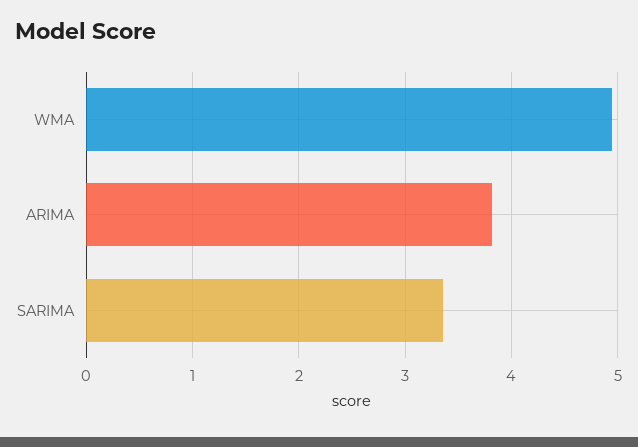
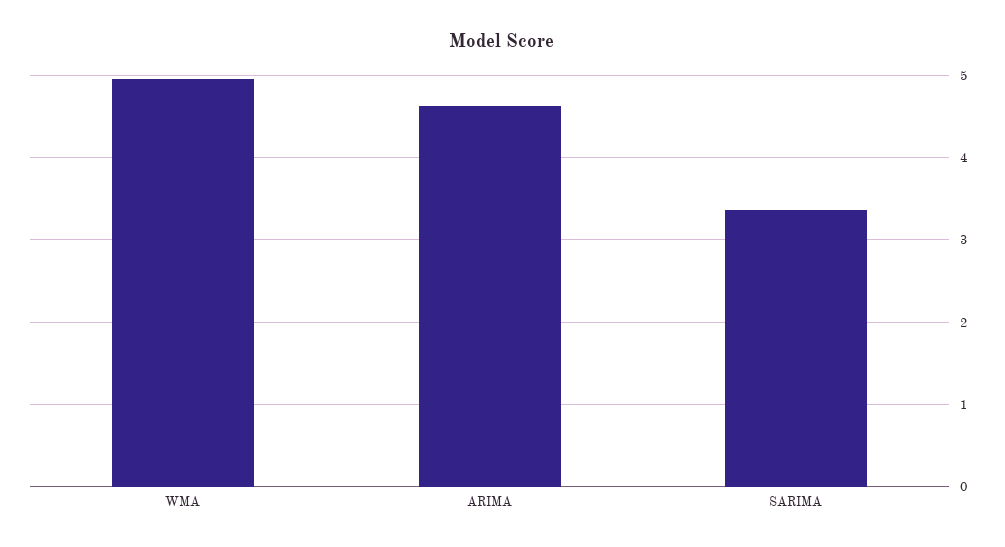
  {
    "WMA": 5,
-   "ARIMA": 3.8,
+   "ARIMA": 4.6,
    "SARIMA": 3.4
  }

